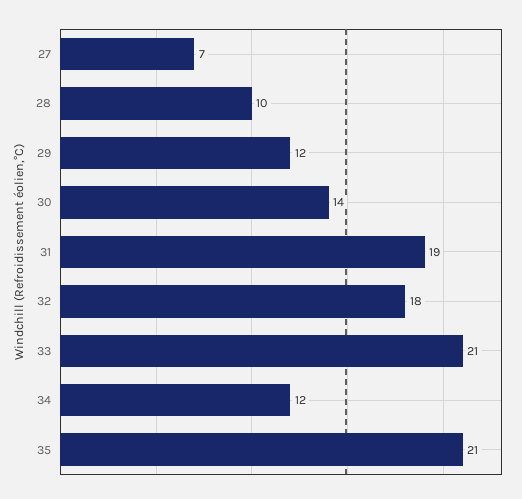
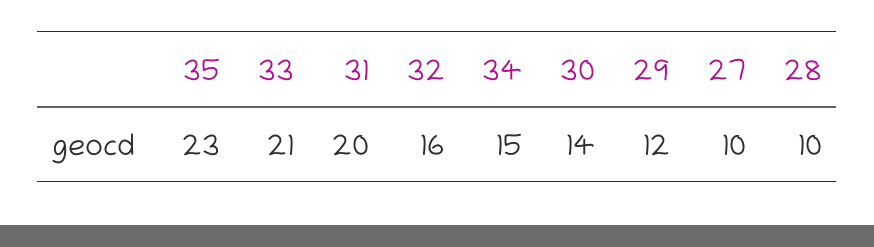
  {
-   "27": 7,
+   "27": 10,
    "28": 10,
    "29": 12,
    "30": 14,
-   "31": 19,
+   "31": 20,
-   "32": 18,
+   "32": 16,
    "33": 21,
-   "34": 12,
+   "34": 15,
-   "35": 21
+   "35": 23
  }

